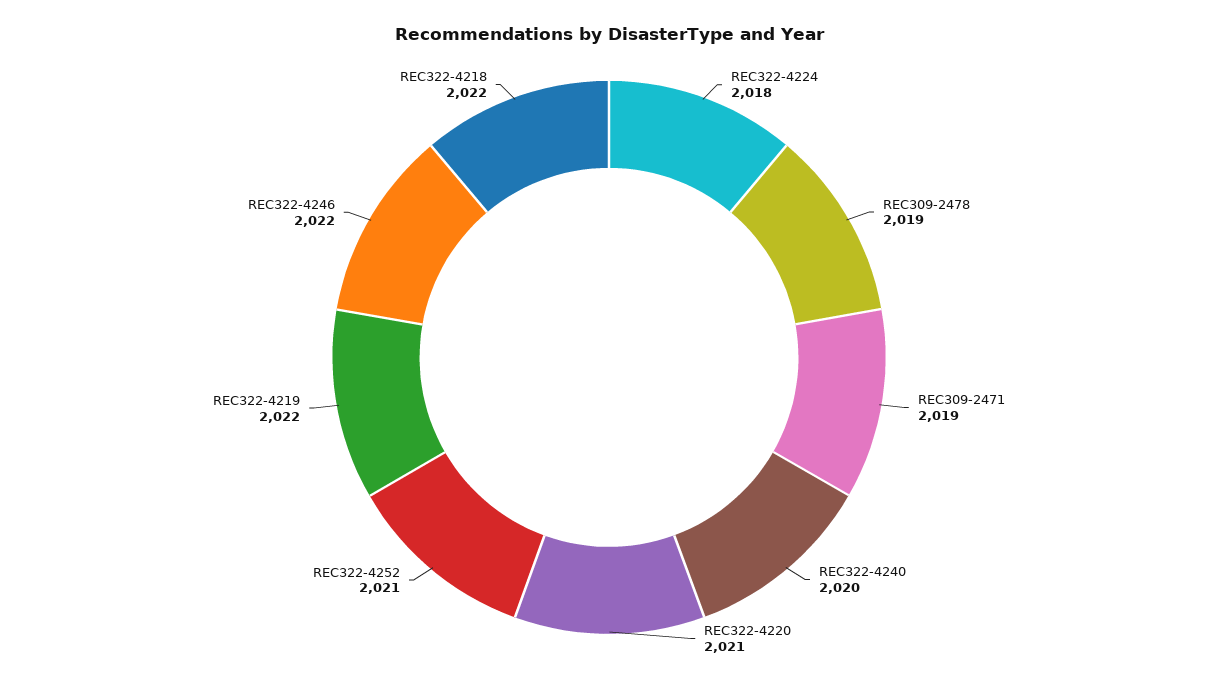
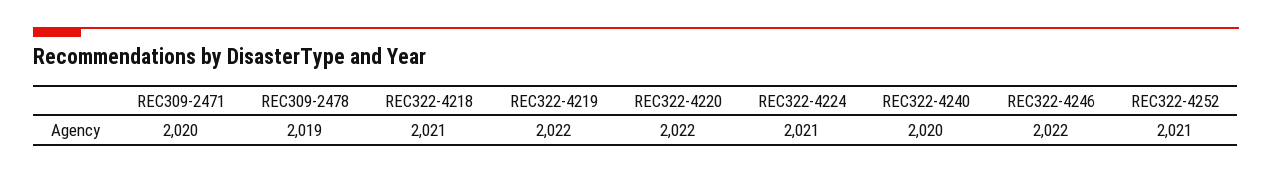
  {
-   "REC322-4224": 2018,
+   "REC322-4224": 2021,
    "REC309-2478": 2019,
-   "REC309-2471": 2019,
+   "REC309-2471": 2020,
    "REC322-4240": 2020,
-   "REC322-4220": 2021,
+   "REC322-4220": 2022,
    "REC322-4252": 2021,
    "REC322-4219": 2022,
    "REC322-4246": 2022,
-   "REC322-4218": 2022
+   "REC322-4218": 2021
  }

